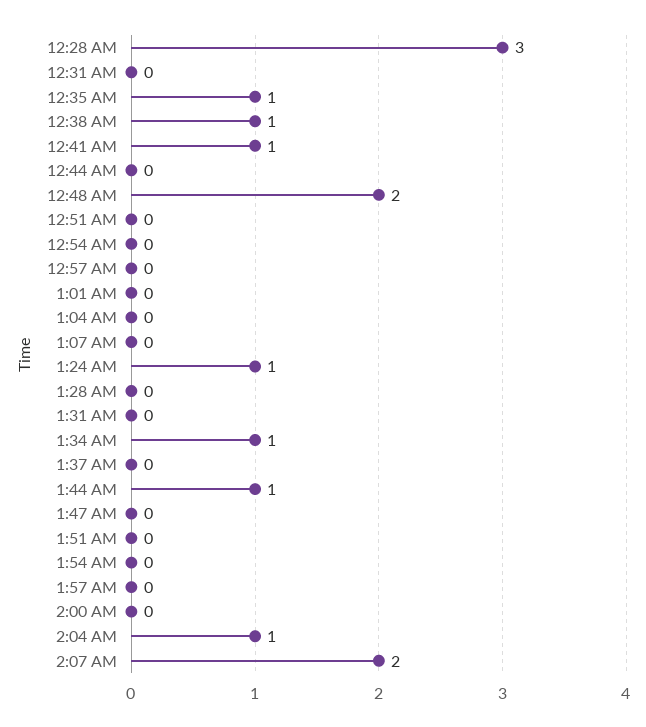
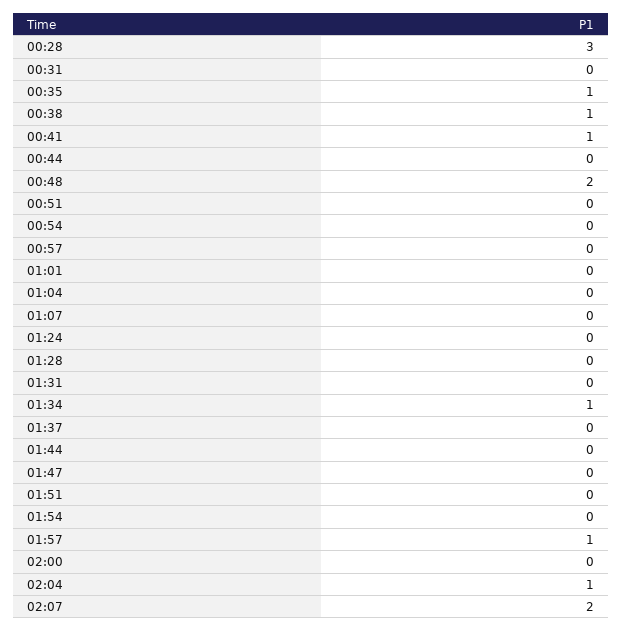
  {
    "12:28 AM": 3,
    "12:31 AM": 0,
    "12:35 AM": 1,
    "12:38 AM": 1,
    "12:41 AM": 1,
    "12:44 AM": 0,
    "12:48 AM": 2,
    "12:51 AM": 0,
    "12:54 AM": 0,
    "12:57 AM": 0,
    "1:01 AM": 0,
    "1:04 AM": 0,
    "1:07 AM": 0,
-   "1:24 AM": 1,
+   "1:24 AM": 0,
    "1:28 AM": 0,
    "1:31 AM": 0,
    "1:34 AM": 1,
    "1:37 AM": 0,
-   "1:44 AM": 1,
+   "1:44 AM": 0,
    "1:47 AM": 0,
    "1:51 AM": 0,
    "1:54 AM": 0,
-   "1:57 AM": 0,
+   "1:57 AM": 1,
    "2:00 AM": 0,
    "2:04 AM": 1,
    "2:07 AM": 2
  }

